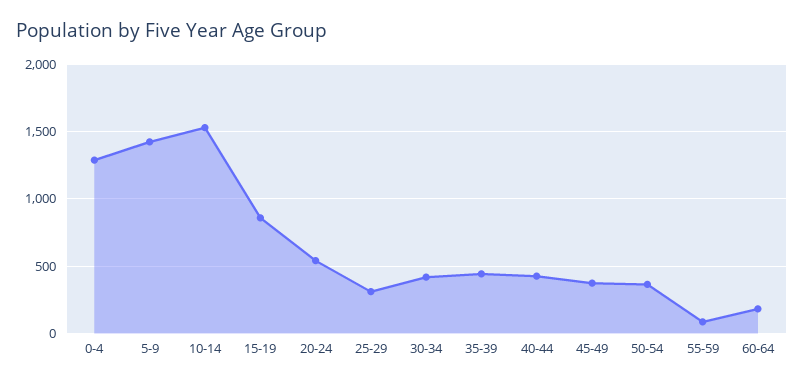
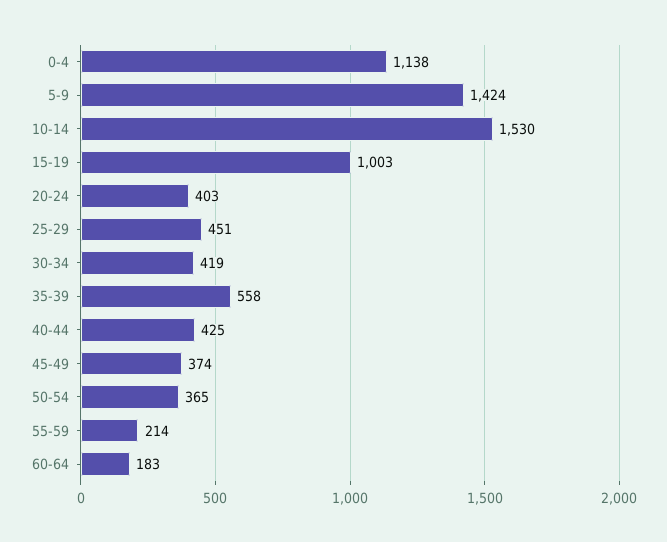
  {
-   "0-4": 1300,
+   "0-4": 1138,
    "5-9": 1424,
    "10-14": 1530,
-   "15-19": 850,
+   "15-19": 1003,
-   "20-24": 550,
+   "20-24": 403,
-   "25-29": 300,
+   "25-29": 451,
    "30-34": 419,
-   "35-39": 450,
+   "35-39": 558,
    "40-44": 425,
    "45-49": 374,
    "50-54": 365,
-   "55-59": 100,
+   "55-59": 214,
    "60-64": 183
  }

